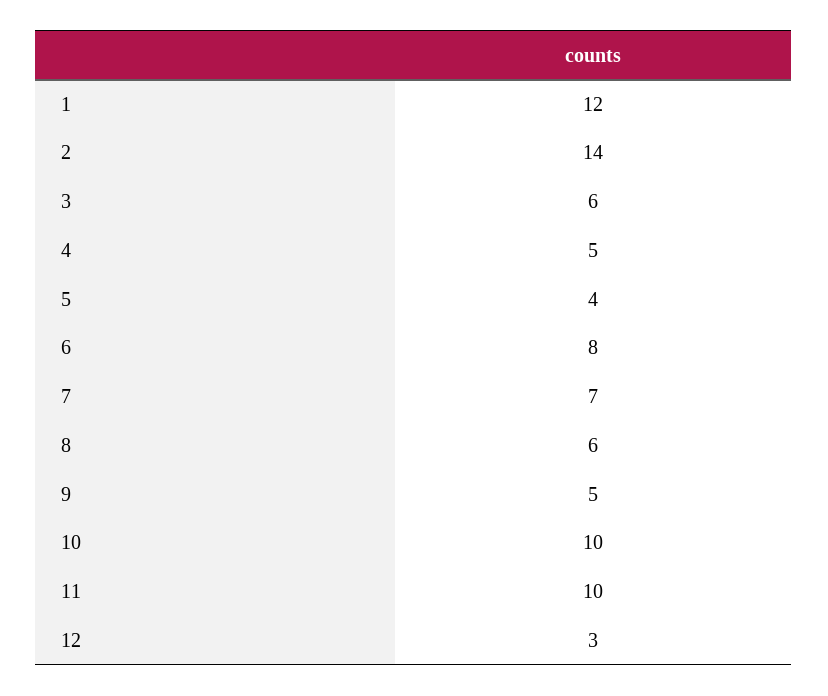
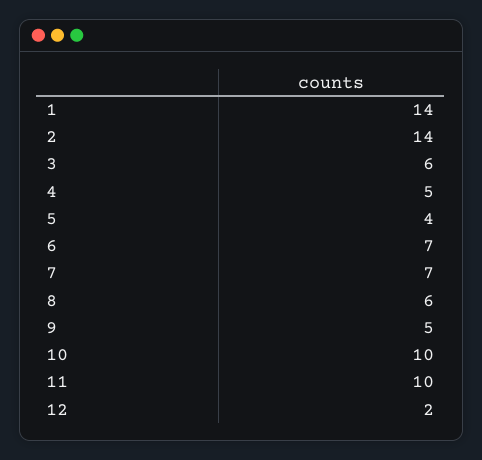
  {
-   "1": 12,
+   "1": 14,
    "2": 14,
    "3": 6,
    "4": 5,
    "5": 4,
-   "6": 8,
+   "6": 7,
    "7": 7,
    "8": 6,
    "9": 5,
    "10": 10,
    "11": 10,
-   "12": 3
+   "12": 2
  }

